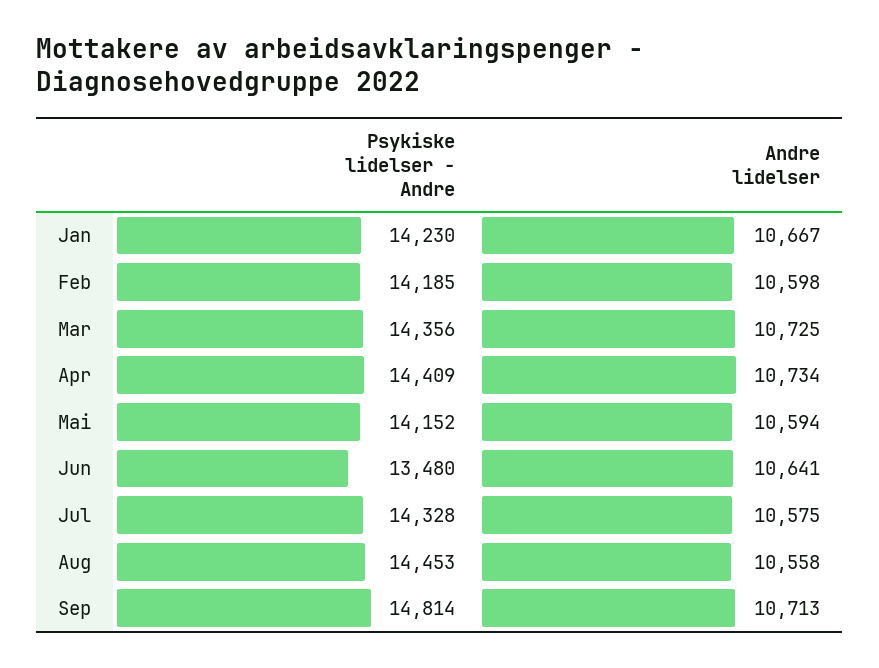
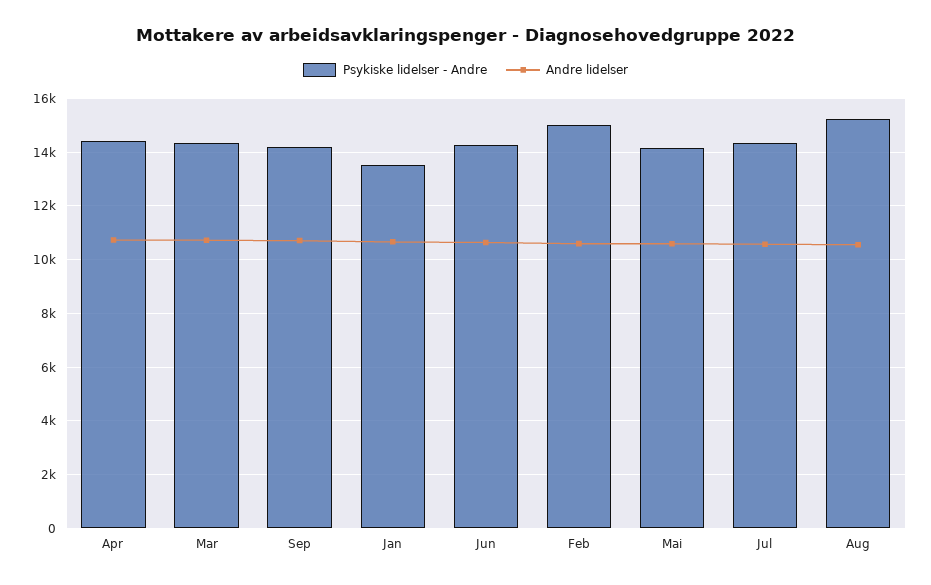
  {
    "Psykiske lidelser - Andre": {
-     "Jan": 14230,
+     "Jan": 13500,
-     "Feb": 14185,
+     "Feb": 15000,
      "Mar": 14356,
      "Apr": 14409,
      "Mai": 14152,
-     "Jun": 13480,
+     "Jun": 14250,
      "Jul": 14328,
-     "Aug": 14453,
+     "Aug": 15250,
-     "Sep": 14814
+     "Sep": 14250
    },
    "Andre lidelser": {
      "Jan": 10667,
      "Feb": 10598,
      "Mar": 10725,
      "Apr": 10734,
      "Mai": 10594,
      "Jun": 10641,
      "Jul": 10575,
      "Aug": 10558,
      "Sep": 10713
    }
  }

